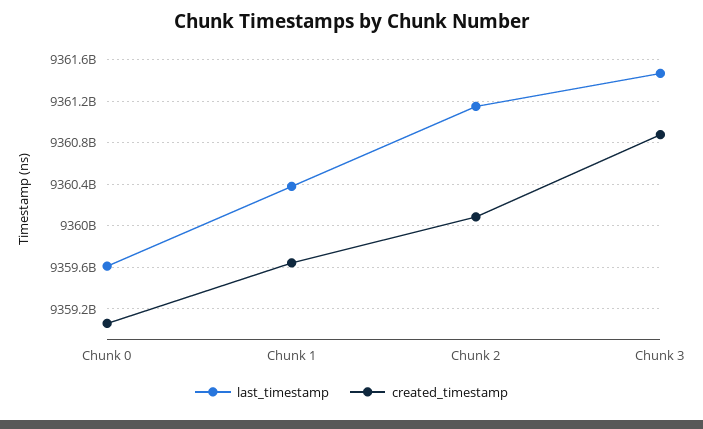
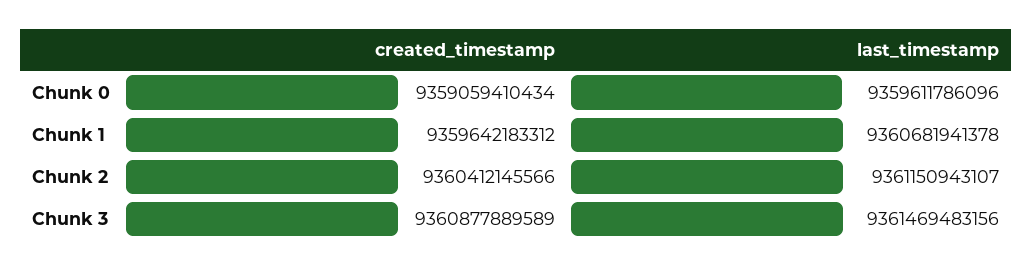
  {
    "last_timestamp": {
      "Chunk 0": 9359611786096,
-     "Chunk 1": 9360400000000,
+     "Chunk 1": 9360681941378,
      "Chunk 2": 9361150943107,
      "Chunk 3": 9361469483156
    },
    "created_timestamp": {
      "Chunk 0": 9359059410434,
      "Chunk 1": 9359642183312,
-     "Chunk 2": 9360100000000,
+     "Chunk 2": 9360412145566,
      "Chunk 3": 9360877889589
    }
  }

